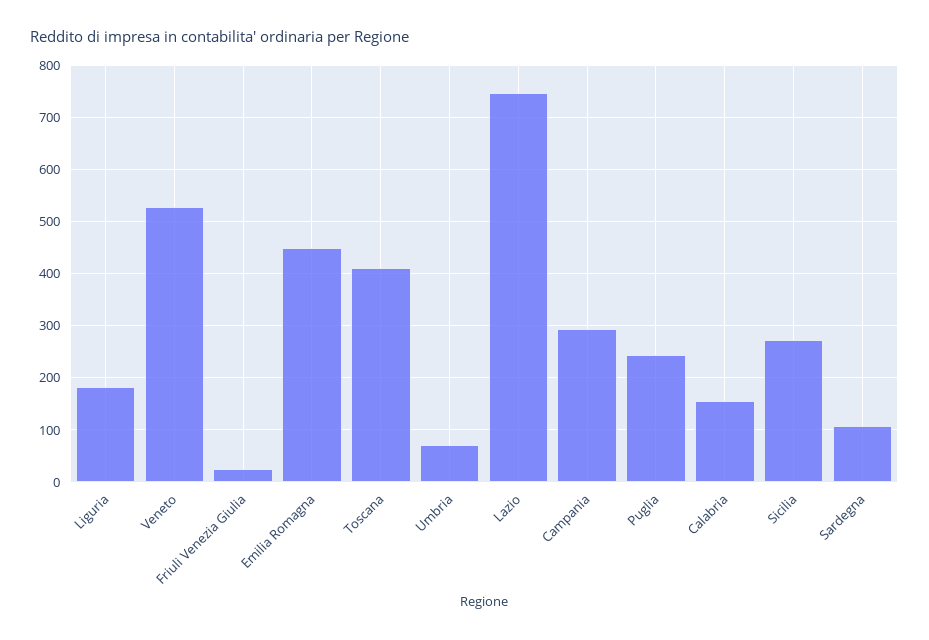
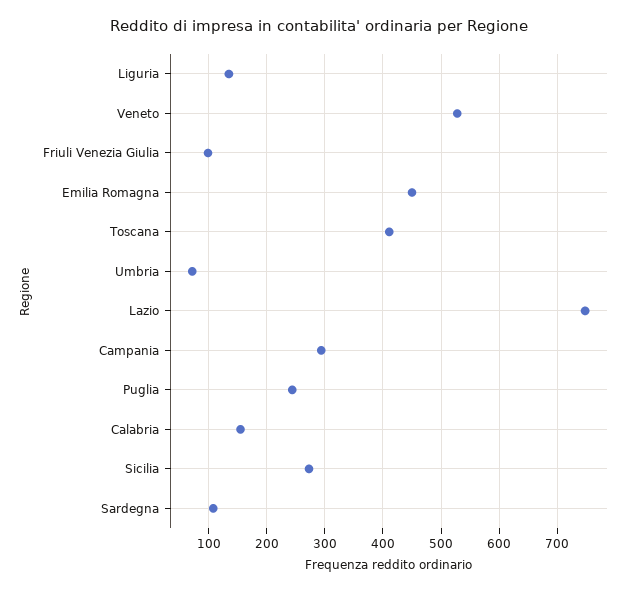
  {
-   "Liguria": 180,
+   "Liguria": 140,
    "Veneto": 520,
-   "Friuli Venezia Giulia": 20,
+   "Friuli Venezia Giulia": 100,
    "Emilia Romagna": 460,
    "Toscana": 420,
    "Umbria": 80,
    "Lazio": 740,
    "Campania": 300,
    "Puglia": 240,
    "Calabria": 160,
    "Sicilia": 280,
    "Sardegna": 100
  }

